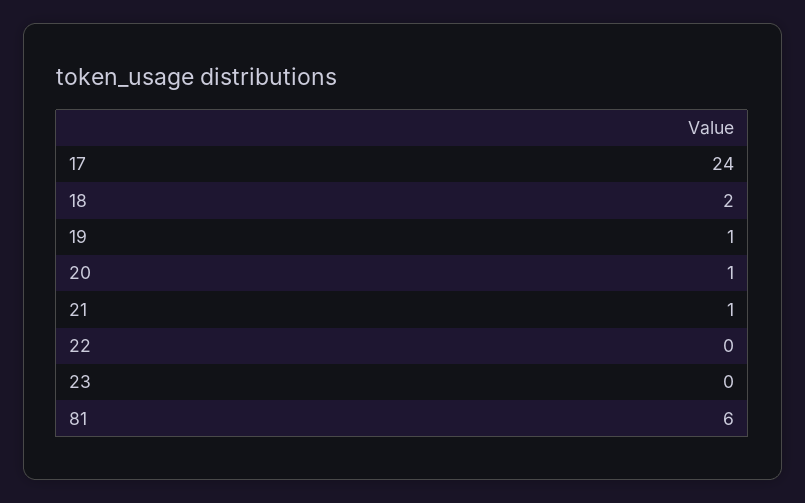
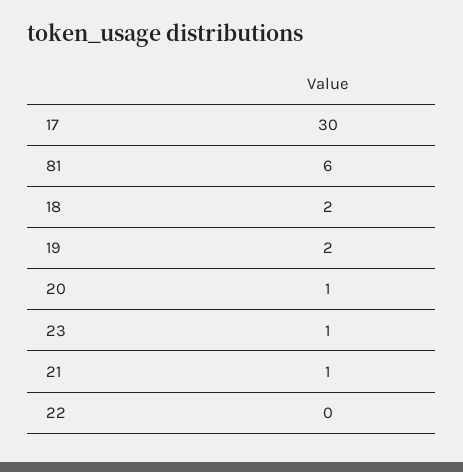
  {
-   "17": 24,
+   "17": 30,
    "18": 2,
-   "19": 1,
+   "19": 2,
    "20": 1,
    "21": 1,
    "22": 0,
-   "23": 0,
+   "23": 1,
    "81": 6
  }

